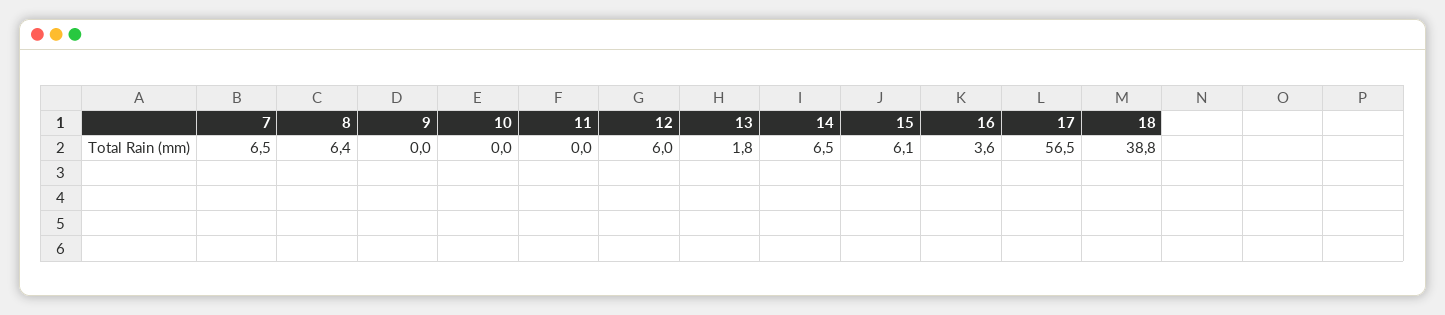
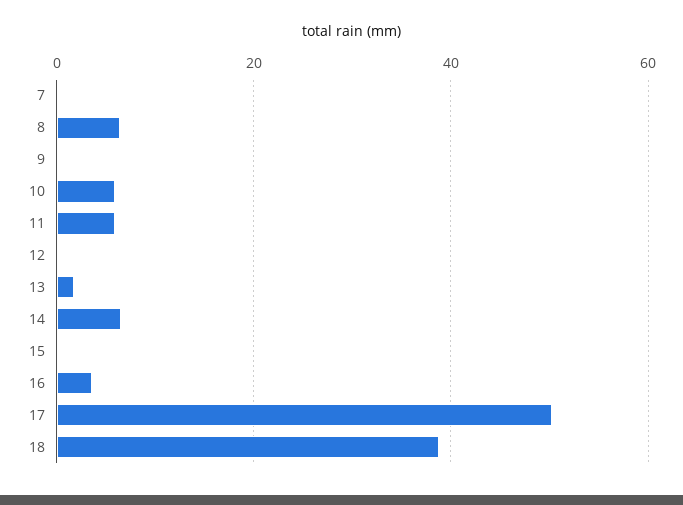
  {
-   "7": 6.5,
+   "7": 0,
    "8": 6.4,
    "9": 0,
-   "10": 0,
+   "10": 6,
-   "11": 0,
+   "11": 6,
-   "12": 6,
+   "12": 0,
    "13": 1.8,
    "14": 6.5,
-   "15": 6.1,
+   "15": 0,
    "16": 3.6,
-   "17": 56.5,
+   "17": 50,
    "18": 38.8
  }

